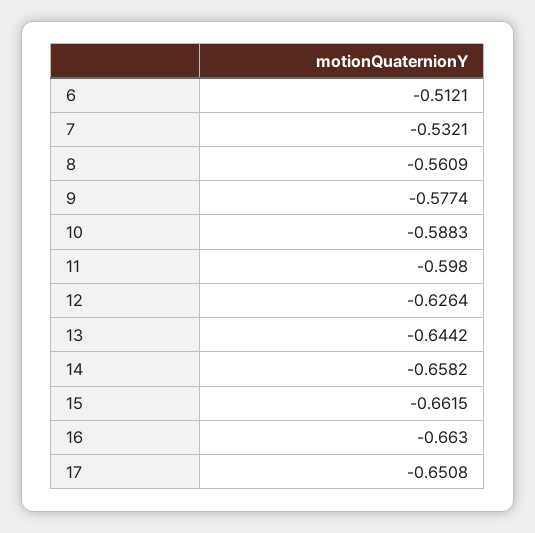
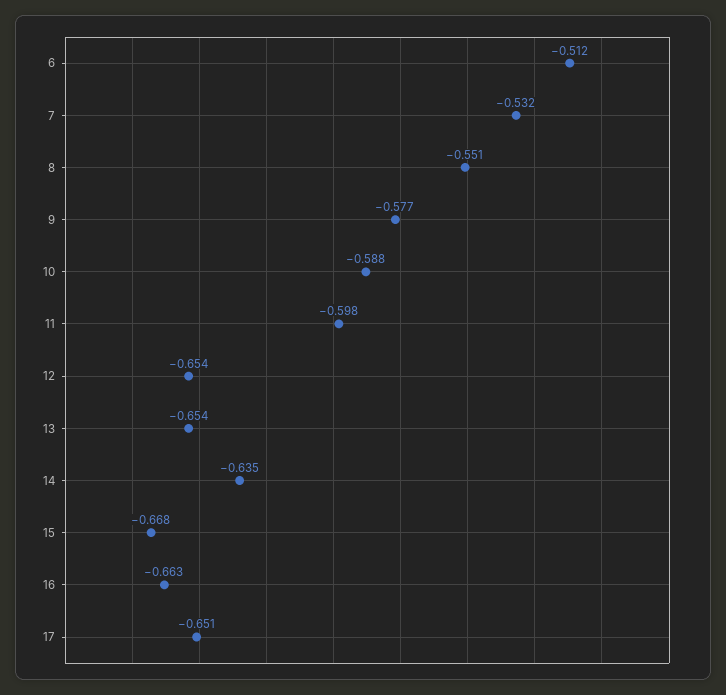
  {
    "6": -0.5121,
    "7": -0.5321,
-   "8": -0.5609,
+   "8": -0.551,
    "9": -0.5774,
    "10": -0.5883,
    "11": -0.598,
-   "12": -0.6264,
+   "12": -0.654,
-   "13": -0.6442,
+   "13": -0.654,
-   "14": -0.6582,
+   "14": -0.635,
-   "15": -0.6615,
+   "15": -0.668,
    "16": -0.663,
    "17": -0.6508
  }

